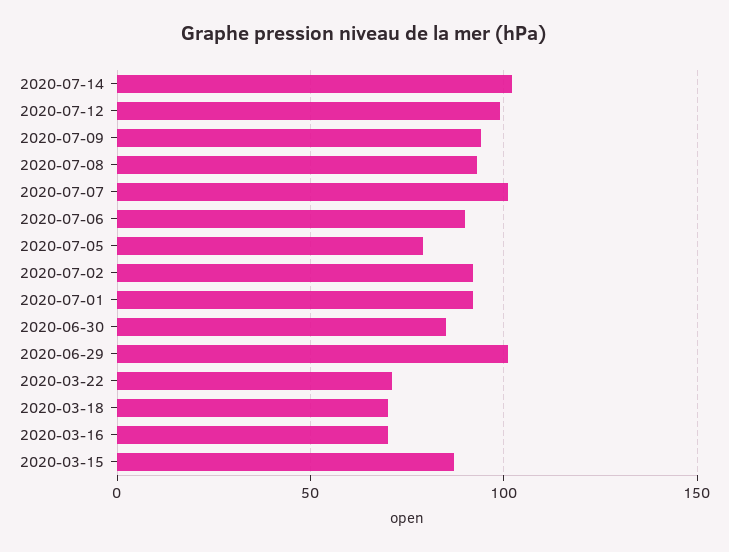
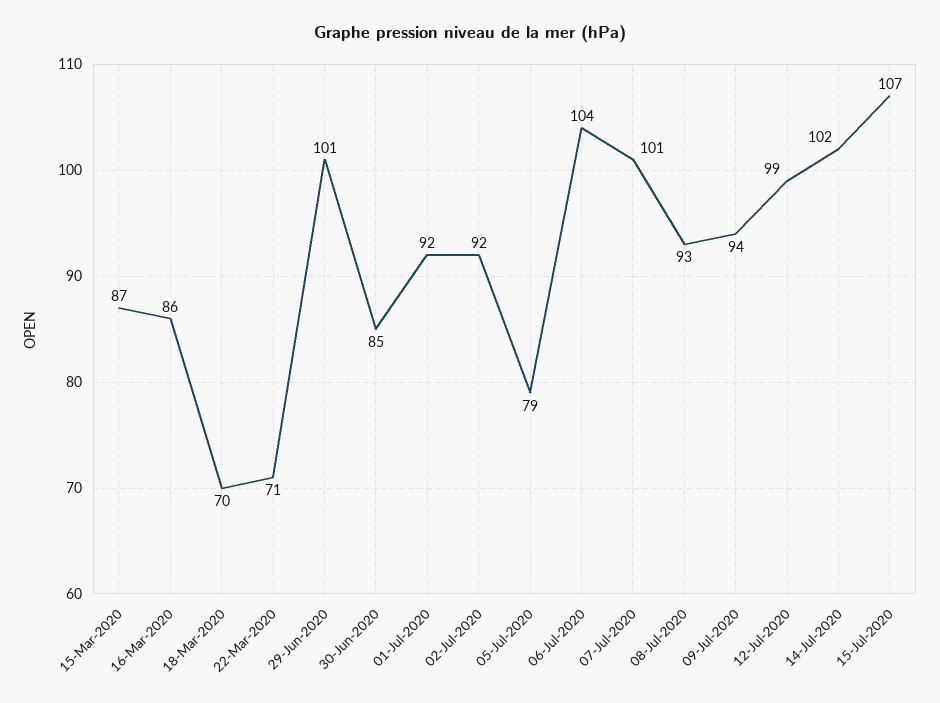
  {
    "2020-07-14": 102,
    "2020-07-12": 99,
    "2020-07-09": 94,
    "2020-07-08": 93,
    "2020-07-07": 101,
-   "2020-07-06": 90,
+   "2020-07-06": 104,
    "2020-07-05": 79,
    "2020-07-02": 92,
    "2020-07-01": 92,
    "2020-06-30": 85,
    "2020-06-29": 101,
    "2020-03-22": 71,
    "2020-03-18": 70,
-   "2020-03-16": 70,
+   "2020-03-16": 86,
-   "2020-03-15": 87
+   "2020-03-15": 87,
+   "15-Jul-2020": 107
  }

